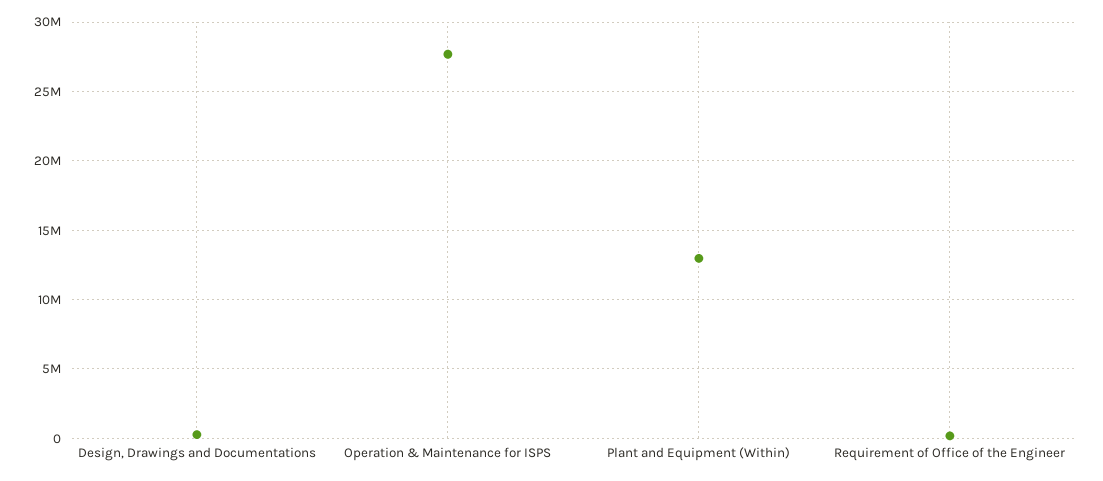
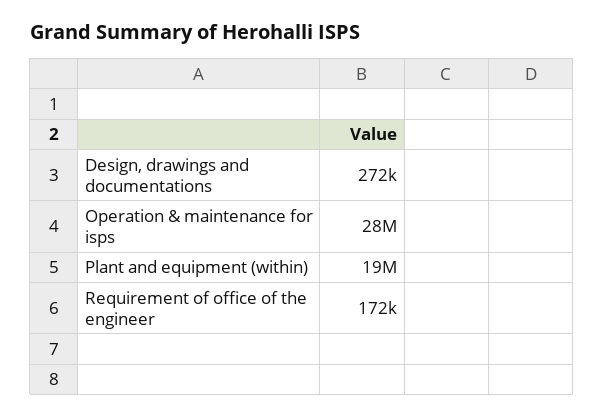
  {
    "Design, Drawings and Documentations": 272000,
    "Operation & Maintenance for ISPS": 28000000,
-   "Plant and Equipment (Within)": 13000000,
+   "Plant and Equipment (Within)": 19000000,
    "Requirement of Office of the Engineer": 172000
  }

